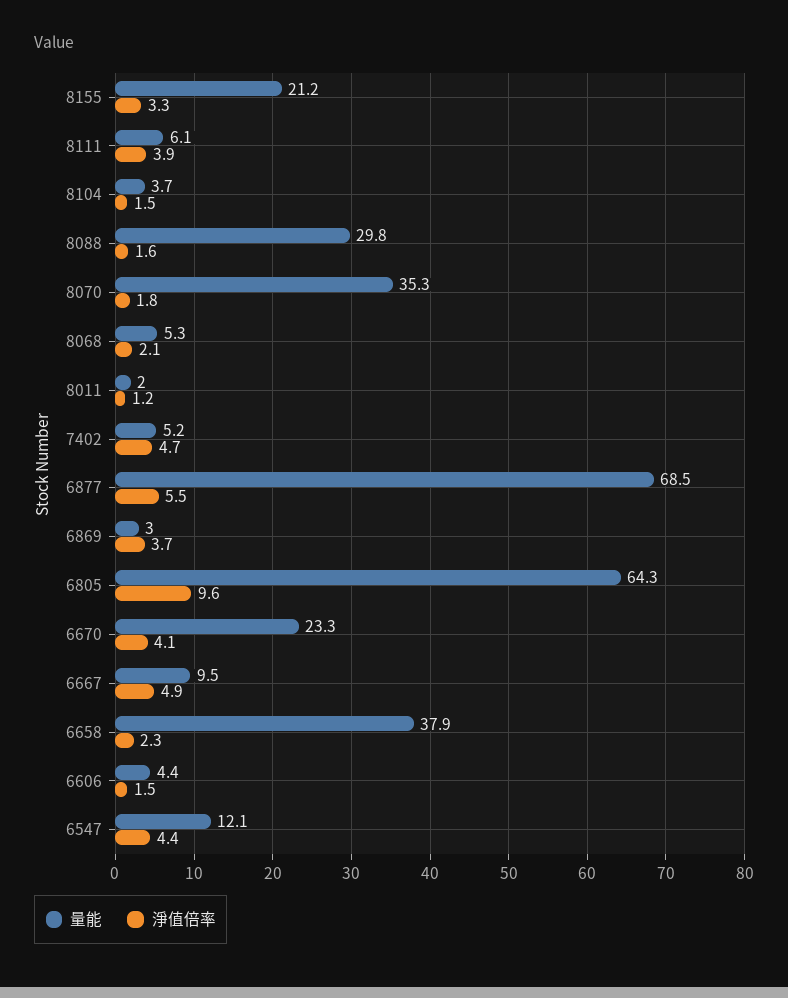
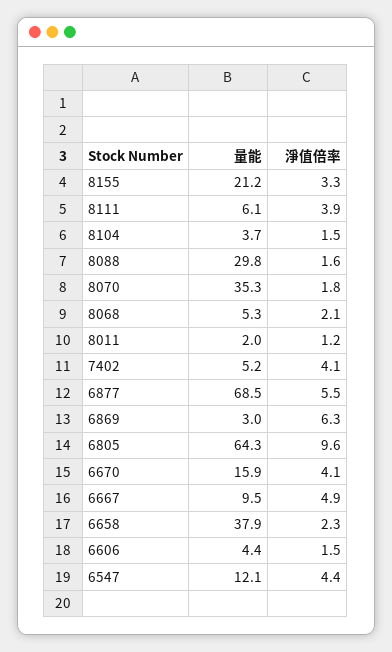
  {
    "量能": {
      "8155": 21.2,
      "8111": 6.1,
      "8104": 3.7,
      "8088": 29.8,
      "8070": 35.3,
      "8068": 5.3,
      "8011": 2,
      "7402": 5.2,
      "6877": 68.5,
      "6869": 3,
      "6805": 64.3,
-     "6670": 23.3,
+     "6670": 15.9,
      "6667": 9.5,
      "6658": 37.9,
      "6606": 4.4,
      "6547": 12.1
    },
    "淨值倍率": {
      "8155": 3.3,
      "8111": 3.9,
      "8104": 1.5,
      "8088": 1.6,
      "8070": 1.8,
      "8068": 2.1,
      "8011": 1.2,
-     "7402": 4.7,
+     "7402": 4.1,
      "6877": 5.5,
-     "6869": 3.7,
+     "6869": 6.3,
      "6805": 9.6,
      "6670": 4.1,
      "6667": 4.9,
      "6658": 2.3,
      "6606": 1.5,
      "6547": 4.4
    }
  }

